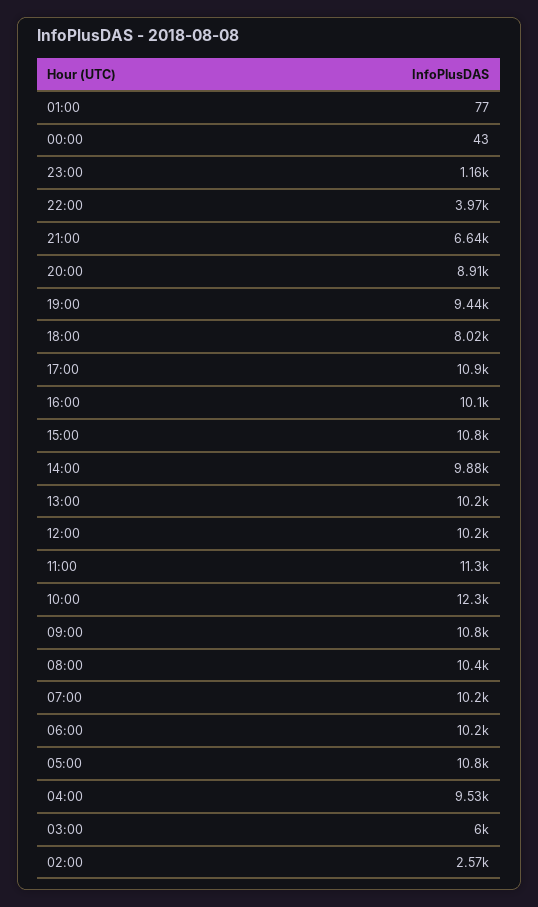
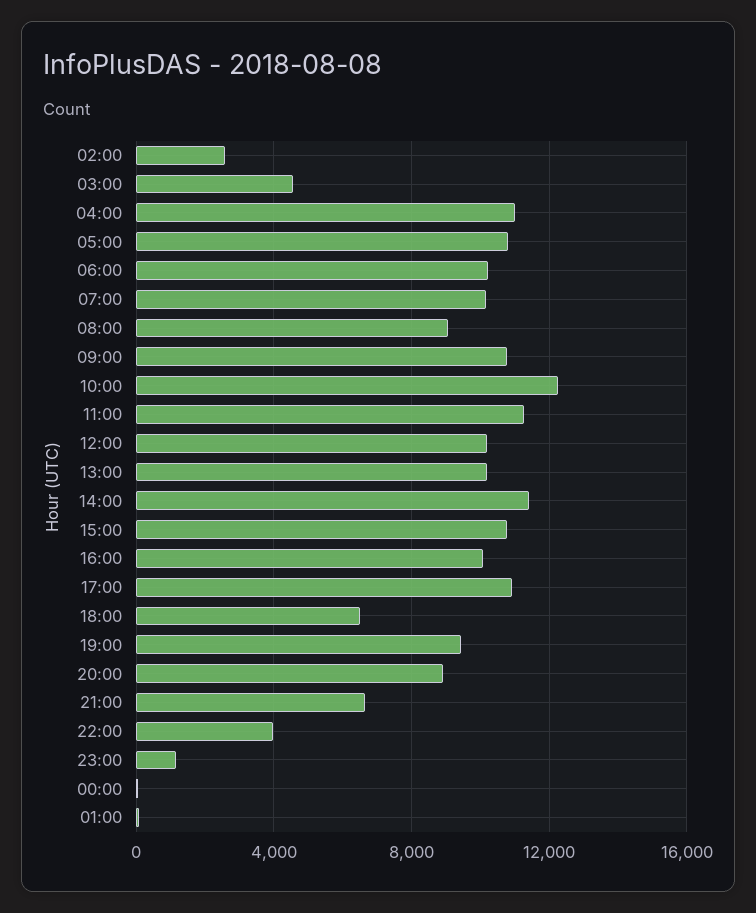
  {
    "01:00": 77,
    "00:00": 43,
    "23:00": 1160,
    "22:00": 3970,
    "21:00": 6640,
    "20:00": 8910,
    "19:00": 9440,
-   "18:00": 8020,
+   "18:00": 6500,
    "17:00": 10900,
    "16:00": 10100,
    "15:00": 10800,
-   "14:00": 9880,
+   "14:00": 11500,
    "13:00": 10200,
    "12:00": 10200,
    "11:00": 11300,
    "10:00": 12300,
    "09:00": 10800,
-   "08:00": 10400,
+   "08:00": 9000,
    "07:00": 10200,
    "06:00": 10200,
    "05:00": 10800,
-   "04:00": 9530,
+   "04:00": 11000,
-   "03:00": 6000,
+   "03:00": 4500,
    "02:00": 2570
  }

